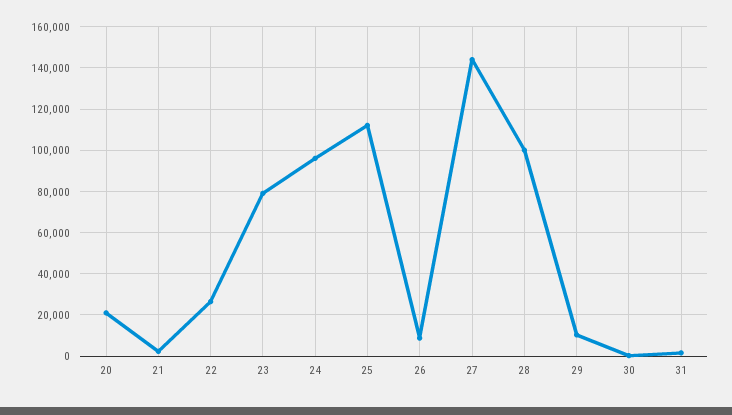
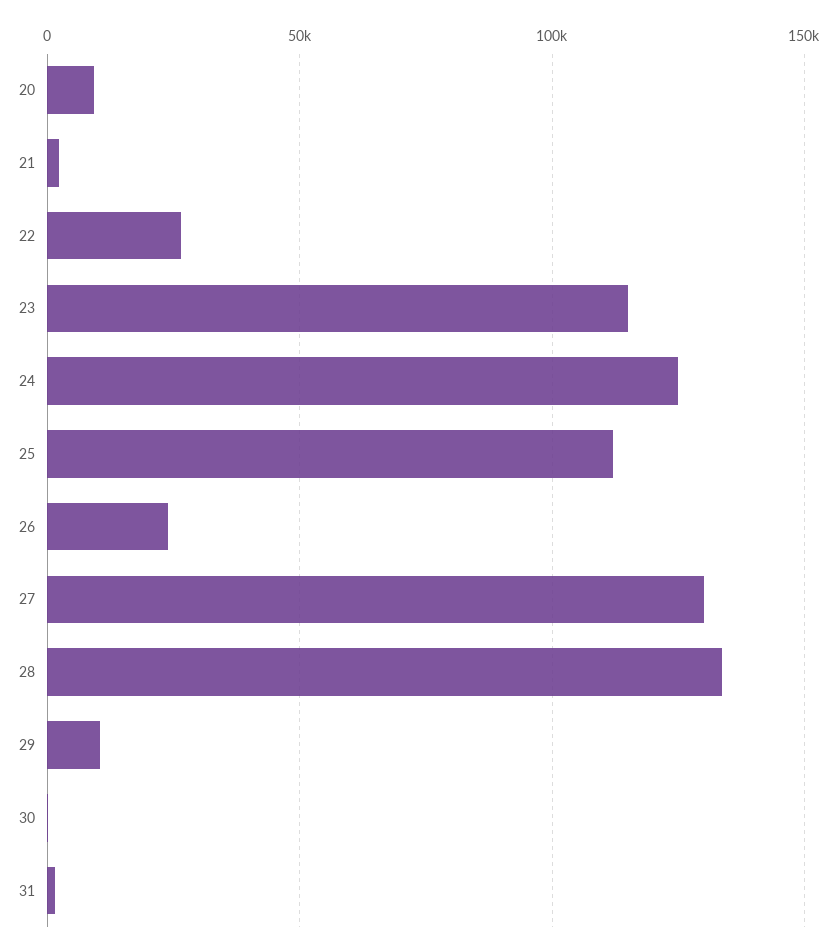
  {
-   "20": 20000,
+   "20": 10000,
    "21": 0,
    "22": 25000,
-   "23": 80000,
+   "23": 115000,
-   "24": 95000,
+   "24": 125000,
    "25": 110000,
-   "26": 10000,
+   "26": 25000,
-   "27": 145000,
+   "27": 130000,
-   "28": 100000,
+   "28": 135000,
    "29": 10000,
    "30": 0,
    "31": 0
  }

